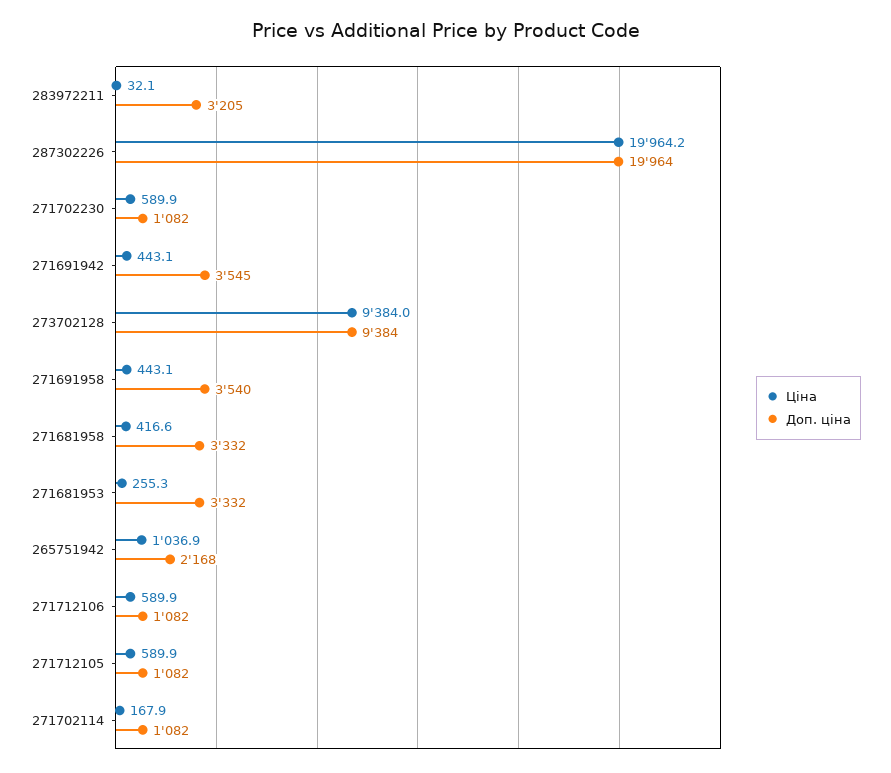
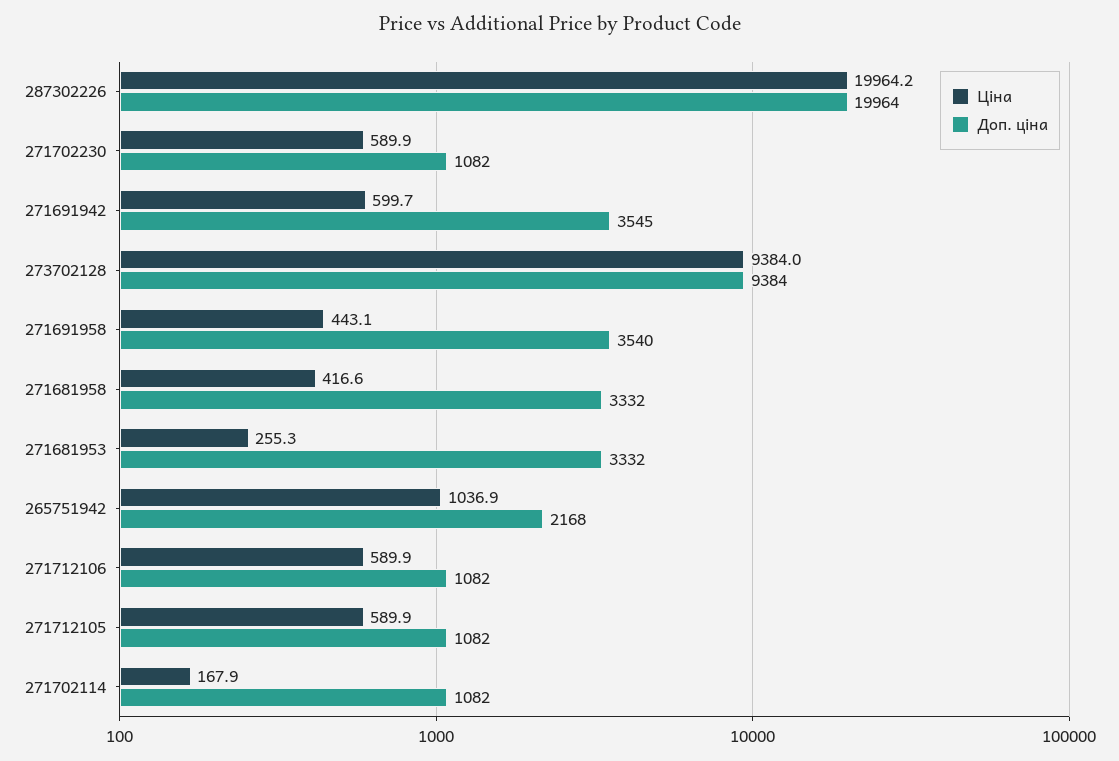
  {
    "Ціна": {
-     "283972211": 32.1,
      "287302226": 19964.2,
      "271702230": 589.9,
-     "271691942": 443.1,
+     "271691942": 599.7,
      "273702128": 9384,
      "271691958": 443.1,
      "271681958": 416.6,
      "271681953": 255.3,
      "265751942": 1036.9,
      "271712106": 589.9,
      "271712105": 589.9,
      "271702114": 167.9
    },
    "Доп. ціна": {
-     "283972211": 3205,
      "287302226": 19964,
      "271702230": 1082,
      "271691942": 3545,
      "273702128": 9384,
      "271691958": 3540,
      "271681958": 3332,
      "271681953": 3332,
      "265751942": 2168,
      "271712106": 1082,
      "271712105": 1082,
      "271702114": 1082
    }
  }

